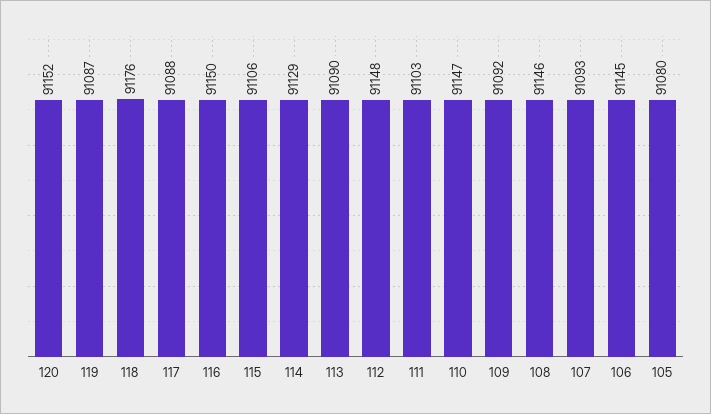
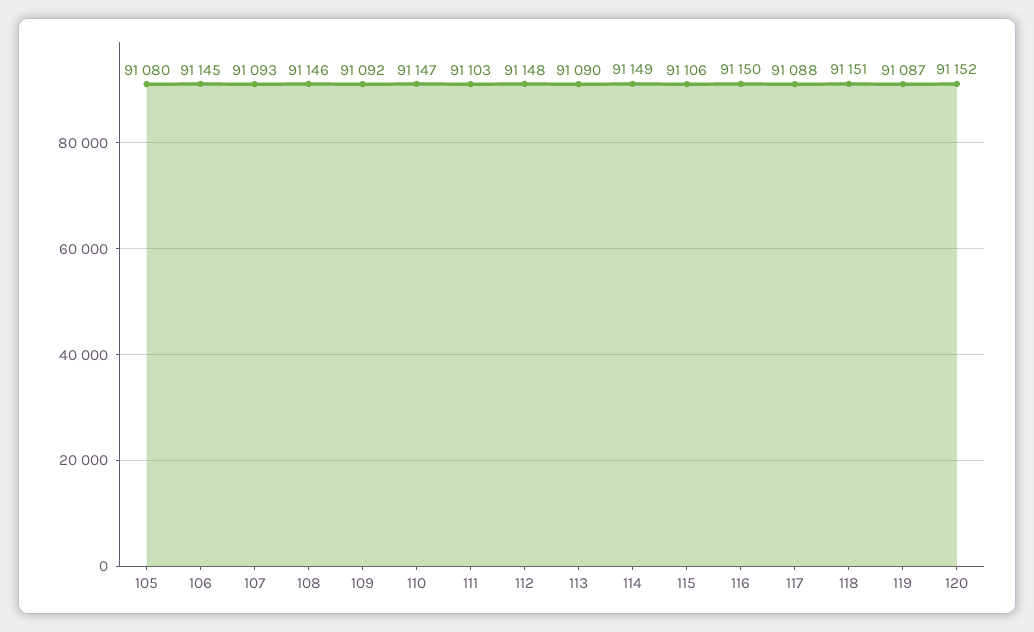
  {
    "120": 91152,
    "119": 91087,
-   "118": 91176,
+   "118": 91151,
    "117": 91088,
    "116": 91150,
    "115": 91106,
-   "114": 91129,
+   "114": 91149,
    "113": 91090,
    "112": 91148,
    "111": 91103,
    "110": 91147,
    "109": 91092,
    "108": 91146,
    "107": 91093,
    "106": 91145,
    "105": 91080
  }

